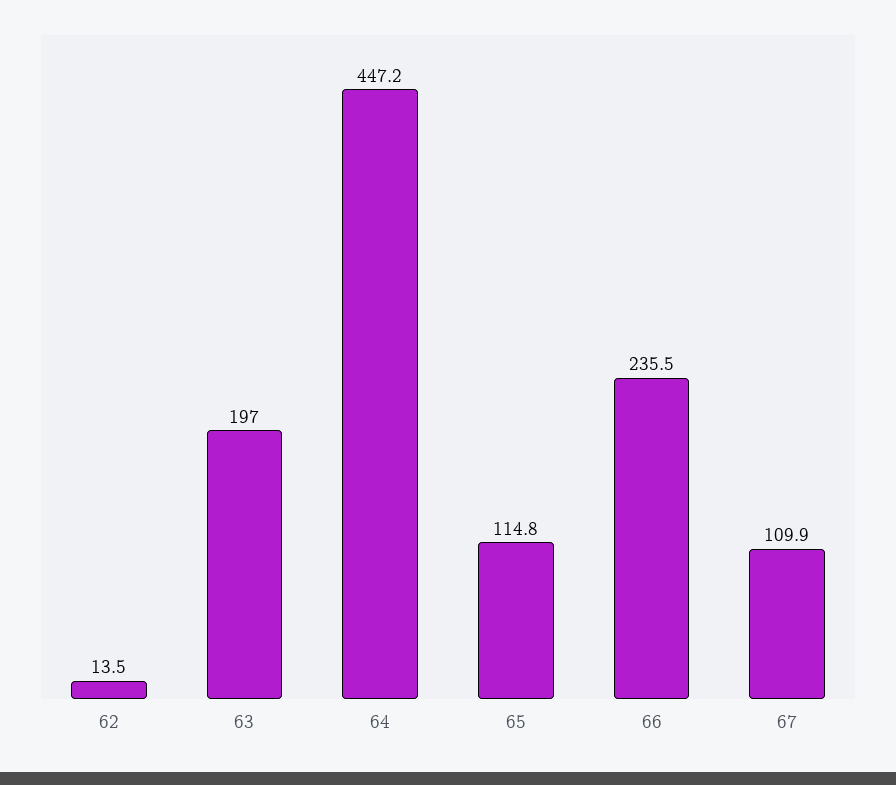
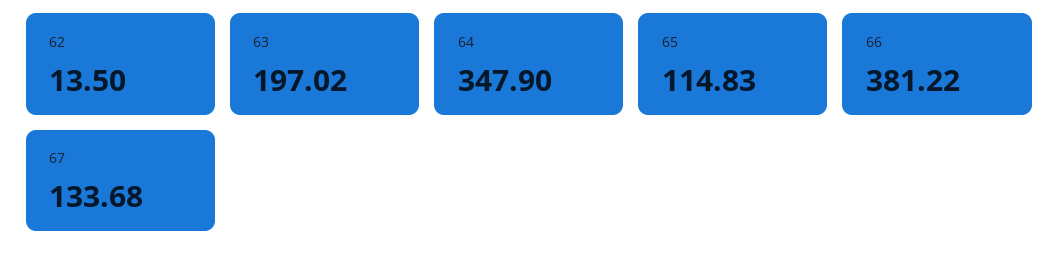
  {
    "62": 13.5,
    "63": 197.02,
-   "64": 447.2,
+   "64": 347.9,
    "65": 114.83,
-   "66": 235.5,
+   "66": 381.22,
-   "67": 109.9
+   "67": 133.68
  }

